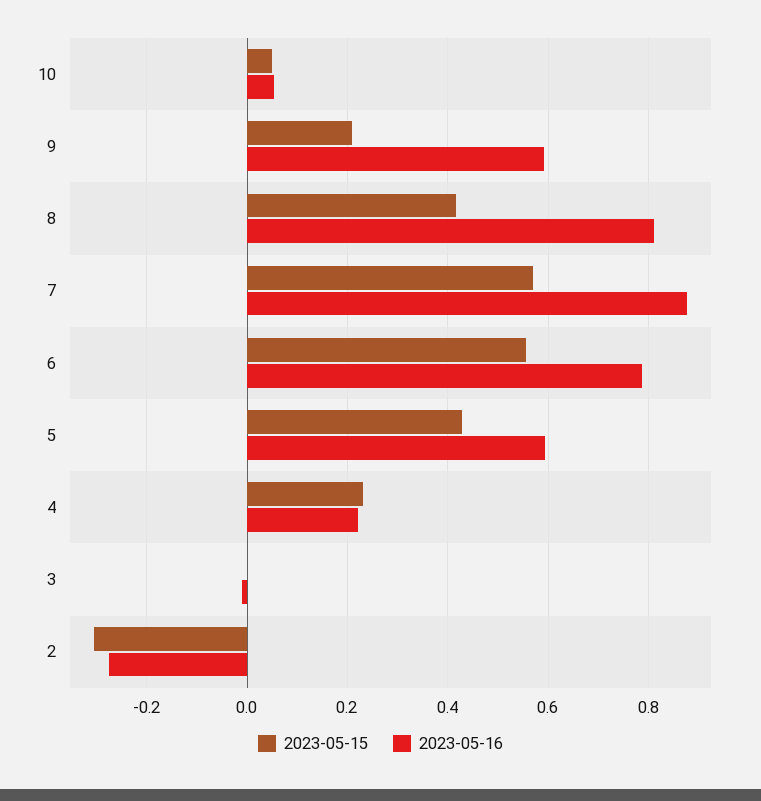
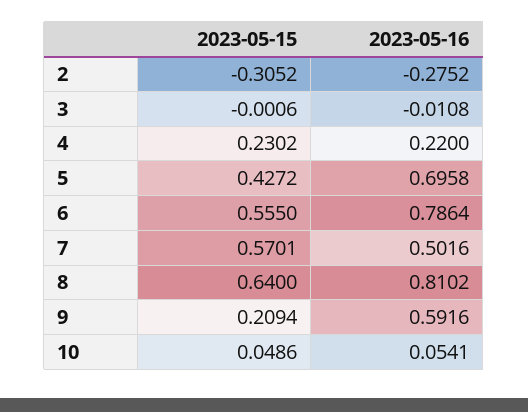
  {
    "2023-05-15": {
      "10": 0.0486,
      "9": 0.2094,
-     "8": 0.42,
+     "8": 0.64,
      "7": 0.5701,
      "6": 0.555,
      "5": 0.4272,
      "4": 0.2302,
      "3": -0.0006,
      "2": -0.3052
    },
    "2023-05-16": {
      "10": 0.0541,
      "9": 0.5916,
      "8": 0.8102,
-     "7": 0.88,
+     "7": 0.5016,
      "6": 0.7864,
-     "5": 0.6,
+     "5": 0.6958,
      "4": 0.22,
      "3": -0.0108,
      "2": -0.2752
    }
  }

